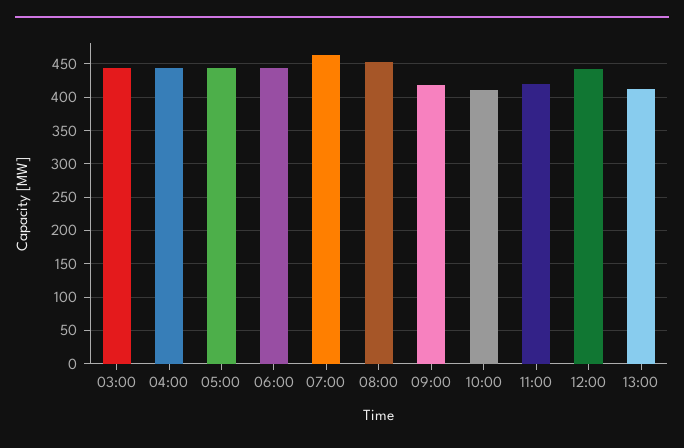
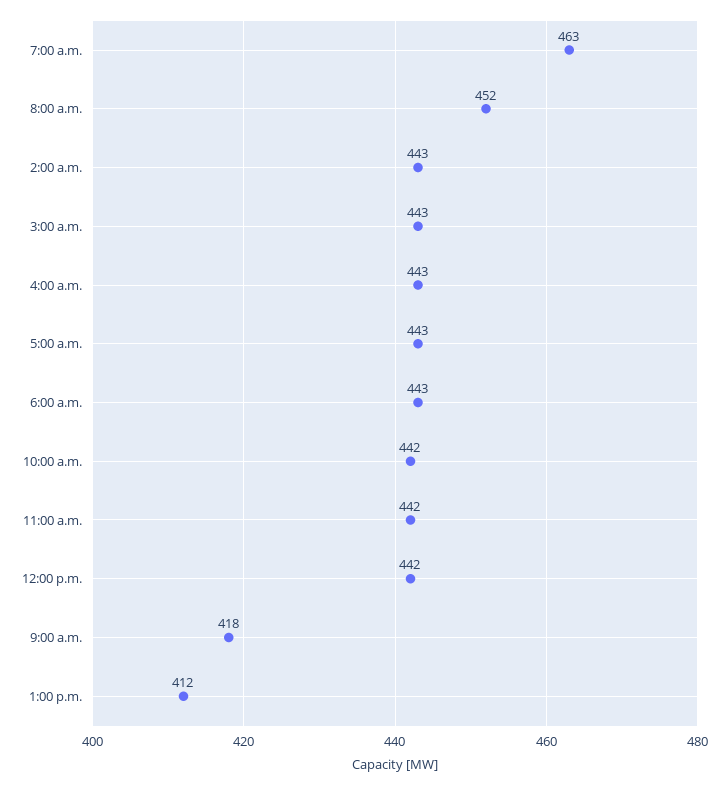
  {
    "03:00": 443,
    "04:00": 443,
    "05:00": 443,
    "06:00": 443,
    "07:00": 463,
    "08:00": 452,
    "09:00": 418,
-   "10:00": 410,
+   "10:00": 442,
-   "11:00": 420,
+   "11:00": 442,
    "12:00": 442,
-   "13:00": 412
+   "13:00": 412,
+   "2:00 a.m.": 443
  }

